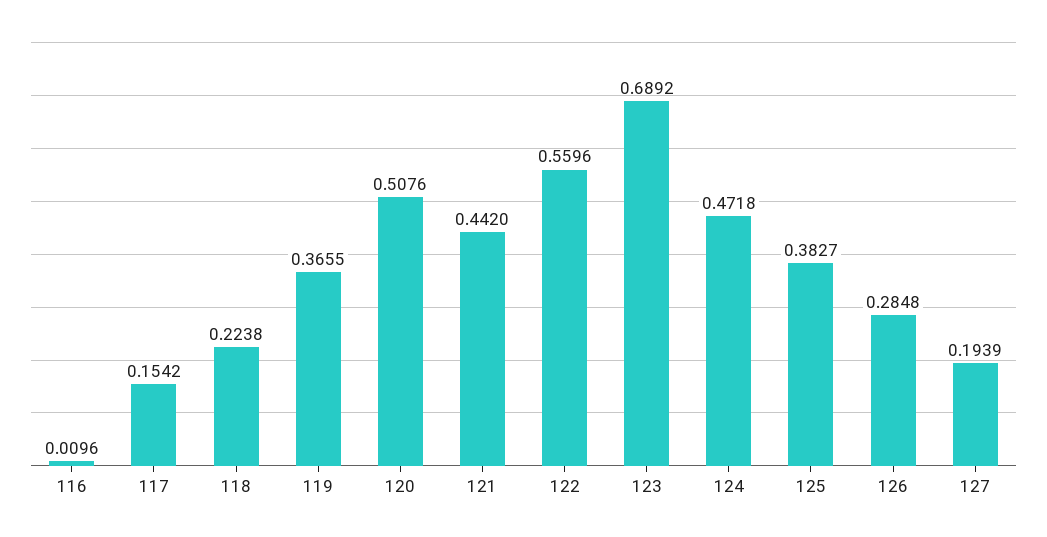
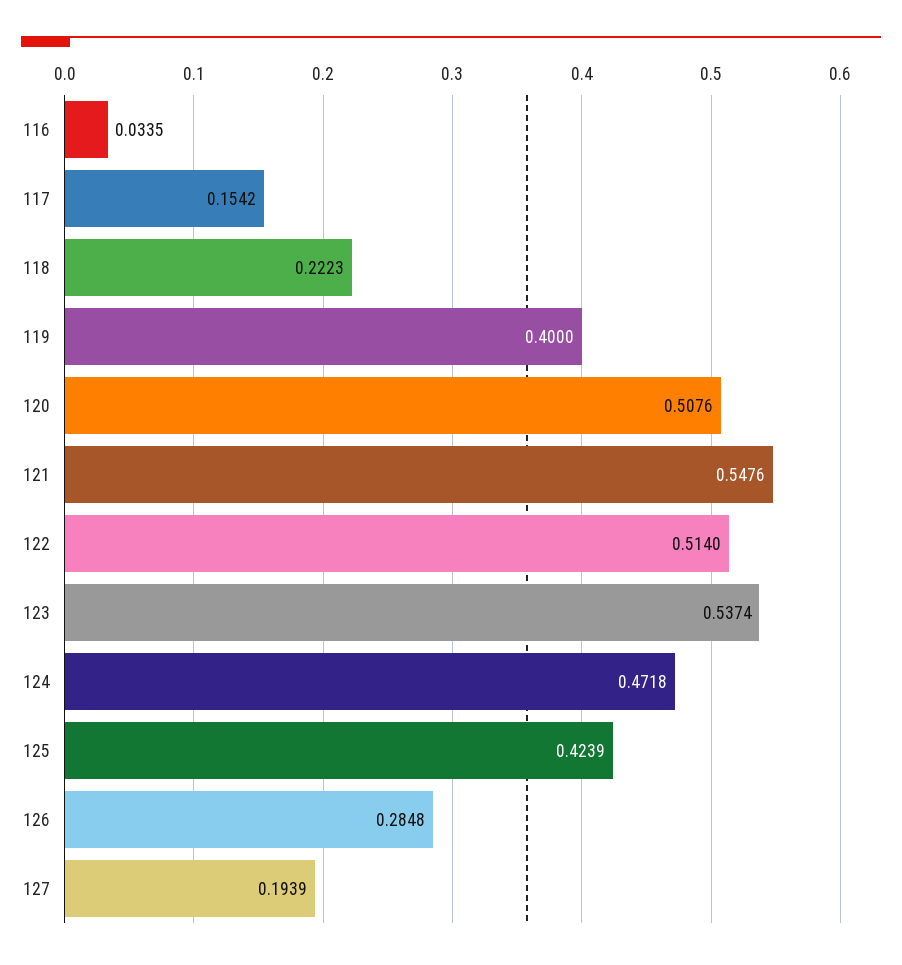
  {
-   "116": 0.0096,
+   "116": 0.0335,
    "117": 0.1542,
-   "118": 0.2238,
+   "118": 0.2223,
-   "119": 0.3655,
+   "119": 0.4,
    "120": 0.5076,
-   "121": 0.442,
+   "121": 0.5476,
-   "122": 0.5596,
+   "122": 0.514,
-   "123": 0.6892,
+   "123": 0.5374,
    "124": 0.4718,
-   "125": 0.3827,
+   "125": 0.4239,
    "126": 0.2848,
    "127": 0.1939
  }

